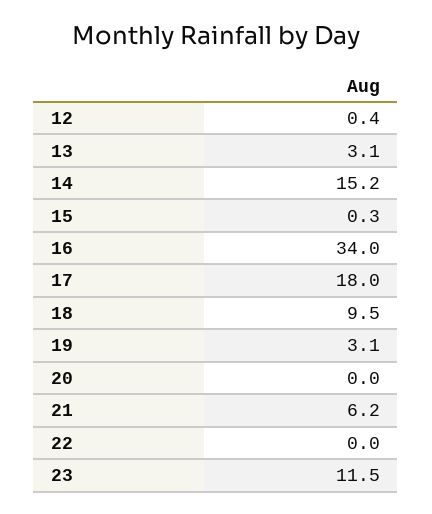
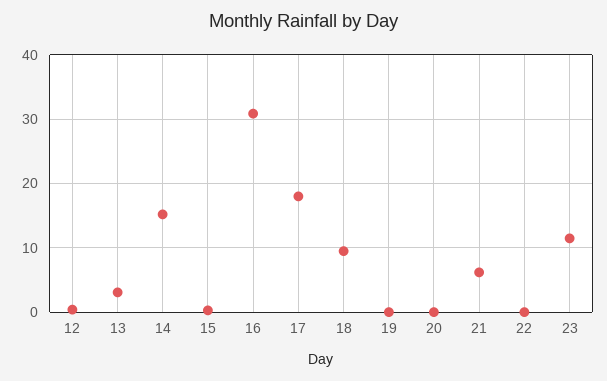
  {
    "12": 0.4,
    "13": 3.1,
    "14": 15.2,
    "15": 0.3,
-   "16": 34,
+   "16": 31,
    "17": 18,
    "18": 9.5,
-   "19": 3.1,
+   "19": 0,
    "20": 0,
    "21": 6.2,
    "22": 0,
    "23": 11.5
  }

